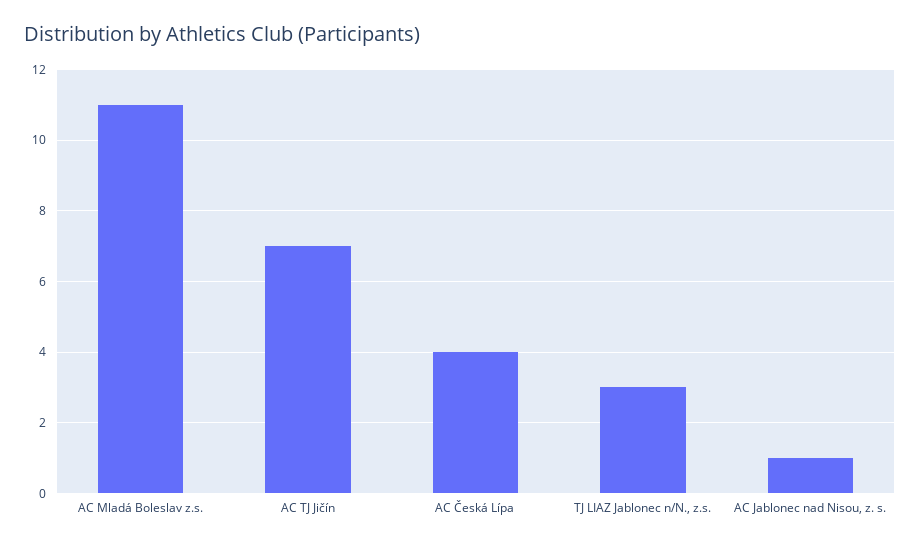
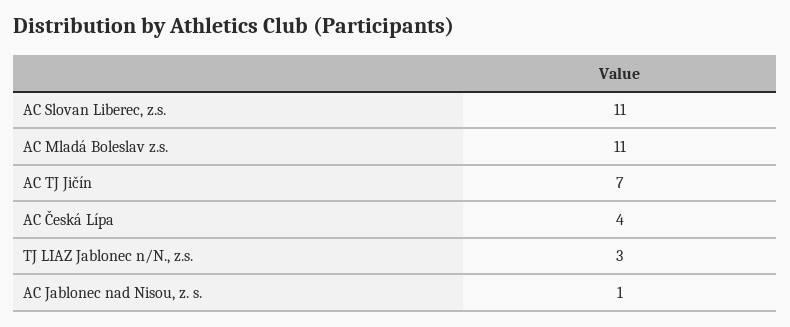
  {
    "AC Mladá Boleslav z.s.": 11,
    "AC TJ Jičín": 7,
    "AC Česká Lípa": 4,
    "TJ LIAZ Jablonec n/N., z.s.": 3,
-   "AC Jablonec nad Nisou, z. s.": 1
+   "AC Jablonec nad Nisou, z. s.": 1,
+   "AC Slovan Liberec, z.s.": 11
  }

